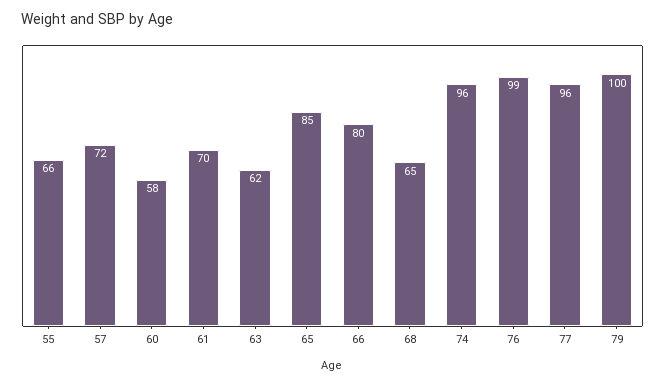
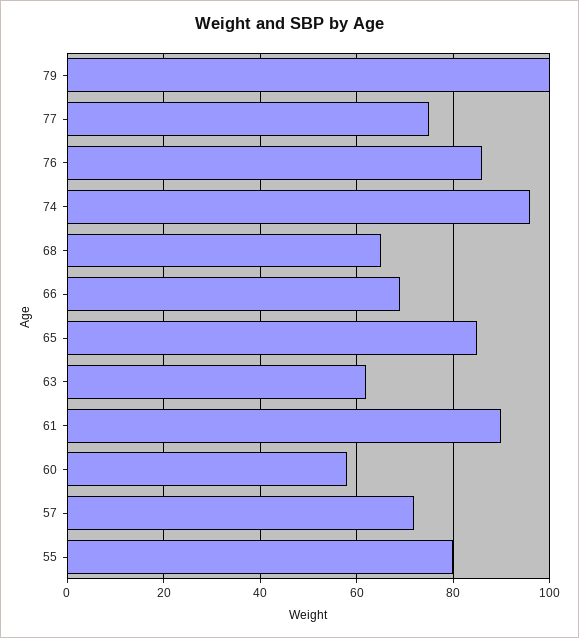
  {
-   "55": 66,
+   "55": 80,
    "57": 72,
    "60": 58,
-   "61": 70,
+   "61": 90,
    "63": 62,
    "65": 85,
-   "66": 80,
+   "66": 70,
    "68": 65,
    "74": 96,
-   "76": 99,
+   "76": 85,
-   "77": 96,
+   "77": 75,
    "79": 100
  }

